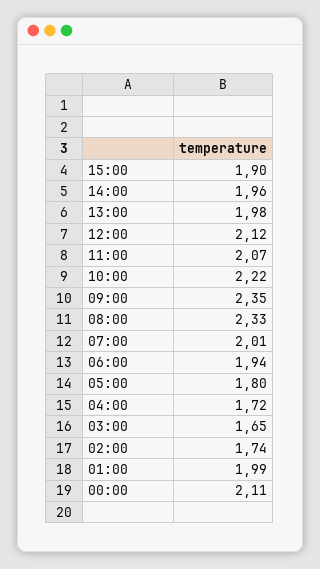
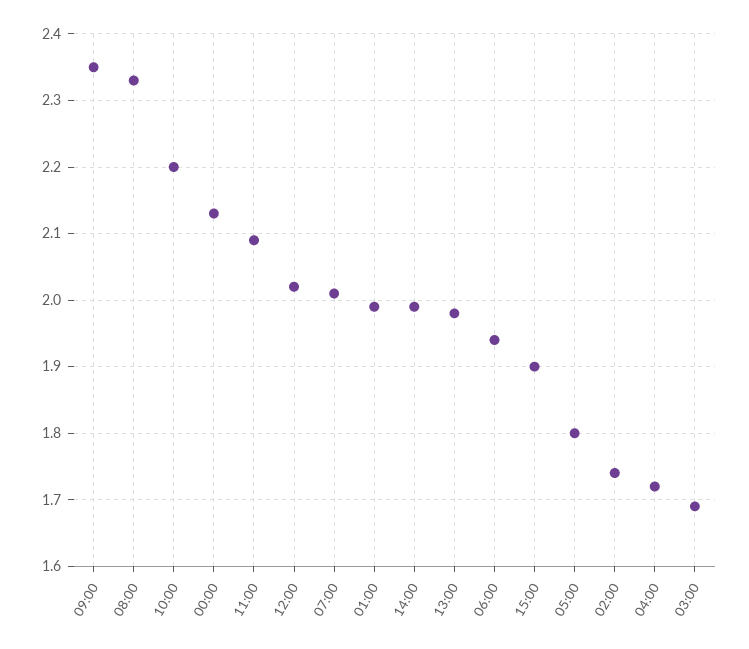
  {
    "15:00": 1.9,
-   "14:00": 1.96,
+   "14:00": 1.99,
    "13:00": 1.98,
-   "12:00": 2.12,
+   "12:00": 2.02,
-   "11:00": 2.07,
+   "11:00": 2.09,
-   "10:00": 2.22,
+   "10:00": 2.2,
    "09:00": 2.35,
    "08:00": 2.33,
    "07:00": 2.01,
    "06:00": 1.94,
    "05:00": 1.8,
    "04:00": 1.72,
-   "03:00": 1.65,
+   "03:00": 1.69,
    "02:00": 1.74,
    "01:00": 1.99,
-   "00:00": 2.11
+   "00:00": 2.13
  }

